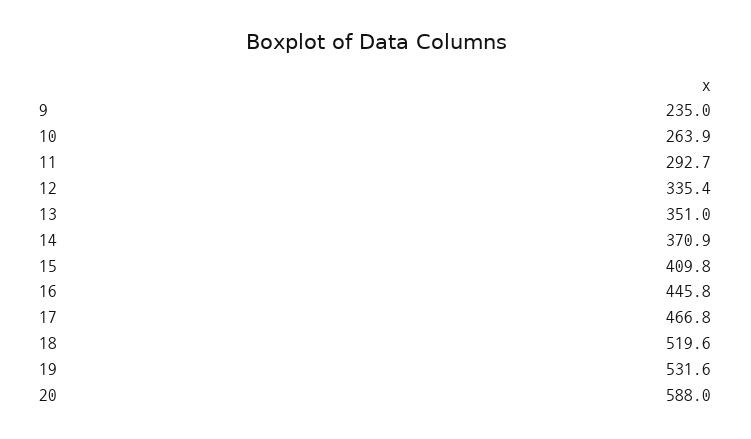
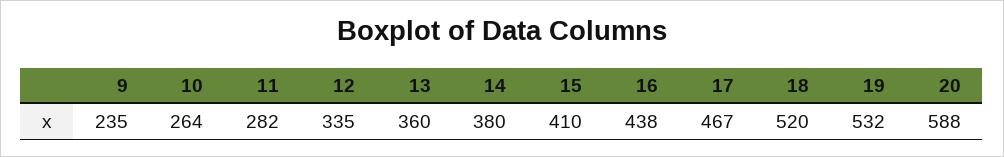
  {
    "9": 235,
    "10": 263.9,
-   "11": 292.7,
+   "11": 282,
    "12": 335.4,
-   "13": 351,
+   "13": 360,
-   "14": 370.9,
+   "14": 380,
    "15": 409.8,
-   "16": 445.8,
+   "16": 438,
    "17": 466.8,
    "18": 519.6,
    "19": 531.6,
    "20": 588
  }

